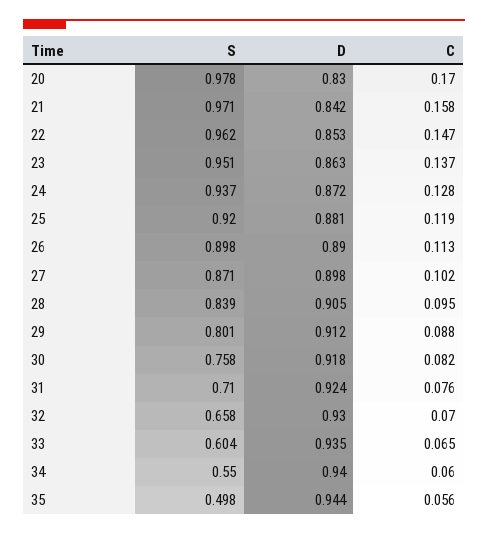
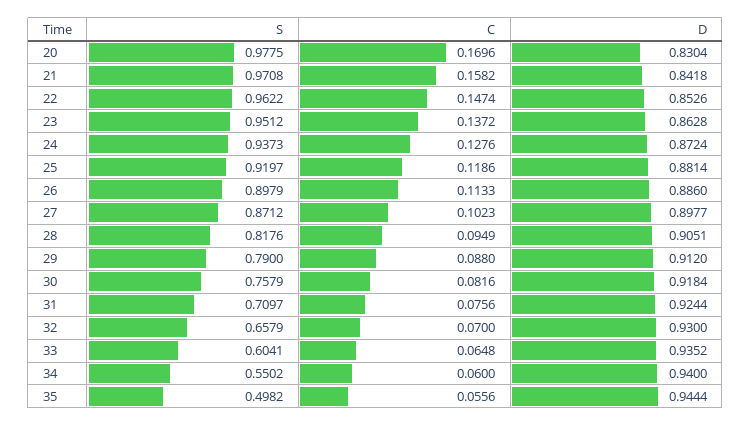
  {
    "S": {
      "20": 0.9775,
      "21": 0.9708,
      "22": 0.9622,
      "23": 0.9512,
      "24": 0.9373,
      "25": 0.9197,
      "26": 0.8979,
      "27": 0.8712,
-     "28": 0.839,
+     "28": 0.8176,
-     "29": 0.801,
+     "29": 0.79,
      "30": 0.7579,
      "31": 0.7097,
      "32": 0.6579,
      "33": 0.6041,
      "34": 0.5502,
      "35": 0.4982
    },
    "D": {
      "20": 0.8304,
      "21": 0.8418,
      "22": 0.8526,
      "23": 0.8628,
      "24": 0.8724,
      "25": 0.8814,
-     "26": 0.89,
+     "26": 0.886,
      "27": 0.8977,
      "28": 0.9051,
      "29": 0.912,
      "30": 0.9184,
      "31": 0.9244,
      "32": 0.93,
      "33": 0.9352,
      "34": 0.94,
      "35": 0.9444
    },
    "C": {
      "20": 0.1696,
      "21": 0.1582,
      "22": 0.1474,
      "23": 0.1372,
      "24": 0.1276,
      "25": 0.1186,
      "26": 0.1133,
      "27": 0.1023,
      "28": 0.0949,
      "29": 0.088,
      "30": 0.0816,
      "31": 0.0756,
      "32": 0.07,
      "33": 0.0648,
      "34": 0.06,
      "35": 0.0556
    }
  }

